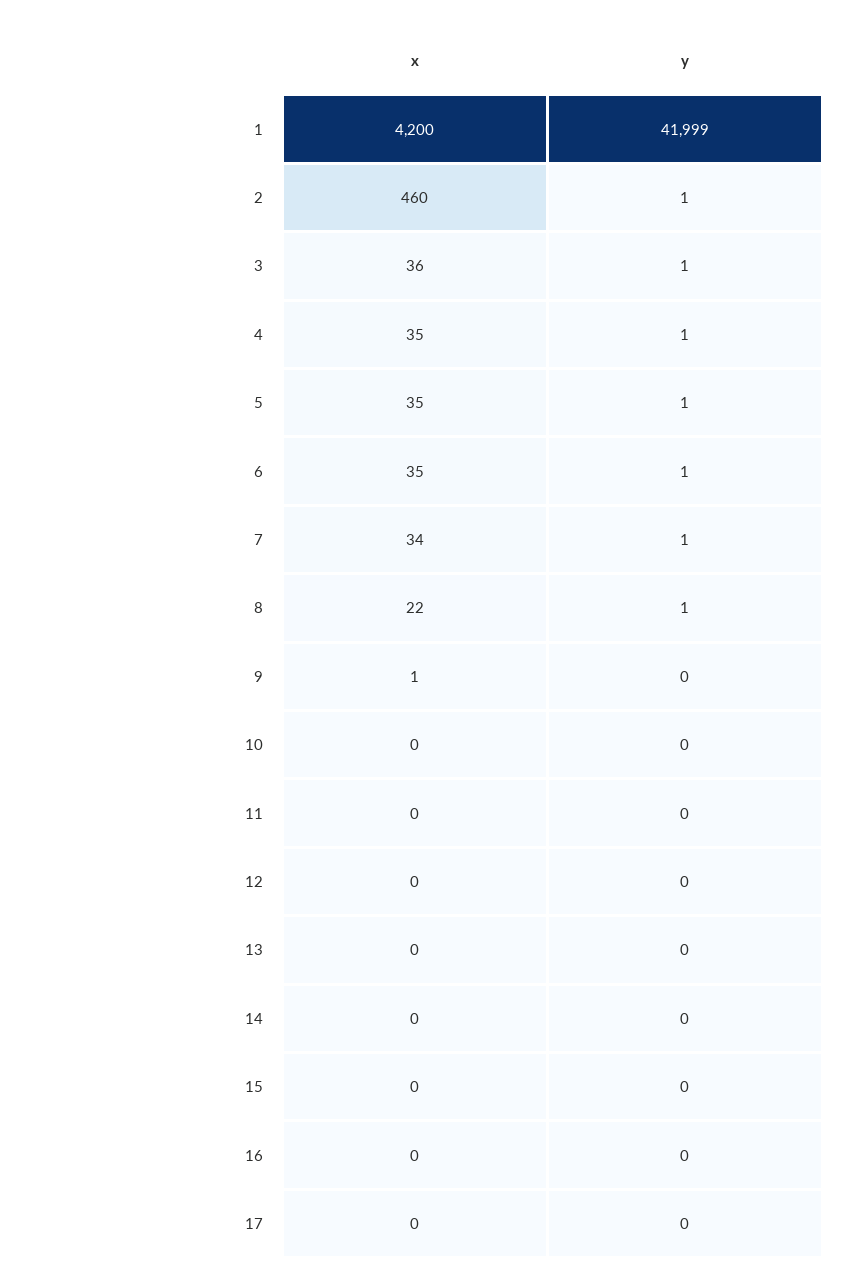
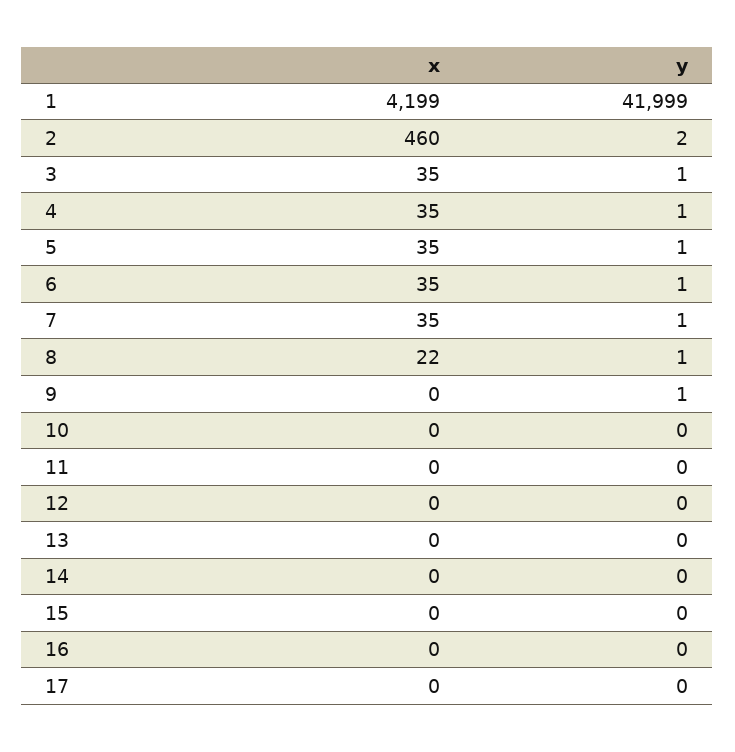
  {
    "x": {
-     "1": 4200,
+     "1": 4199,
      "2": 460,
-     "3": 36,
+     "3": 35,
      "4": 35,
      "5": 35,
      "6": 35,
-     "7": 34,
+     "7": 35,
      "8": 22,
-     "9": 1,
+     "9": 0,
      "10": 0,
      "11": 0,
      "12": 0,
      "13": 0,
      "14": 0,
      "15": 0,
      "16": 0,
      "17": 0
    },
    "y": {
      "1": 41999,
-     "2": 1,
+     "2": 2,
      "3": 1,
      "4": 1,
      "5": 1,
      "6": 1,
      "7": 1,
      "8": 1,
-     "9": 0,
+     "9": 1,
      "10": 0,
      "11": 0,
      "12": 0,
      "13": 0,
      "14": 0,
      "15": 0,
      "16": 0,
      "17": 0
    }
  }

